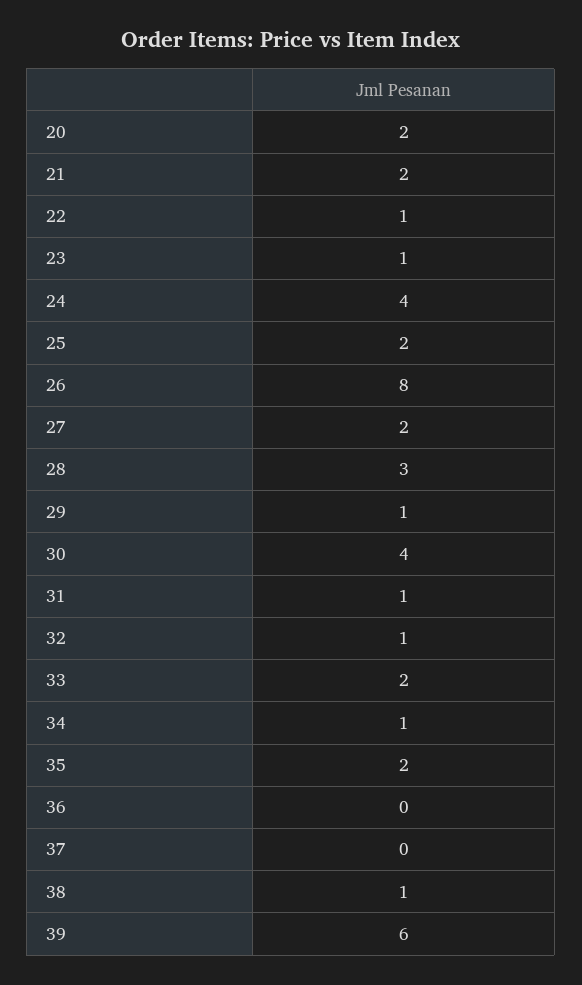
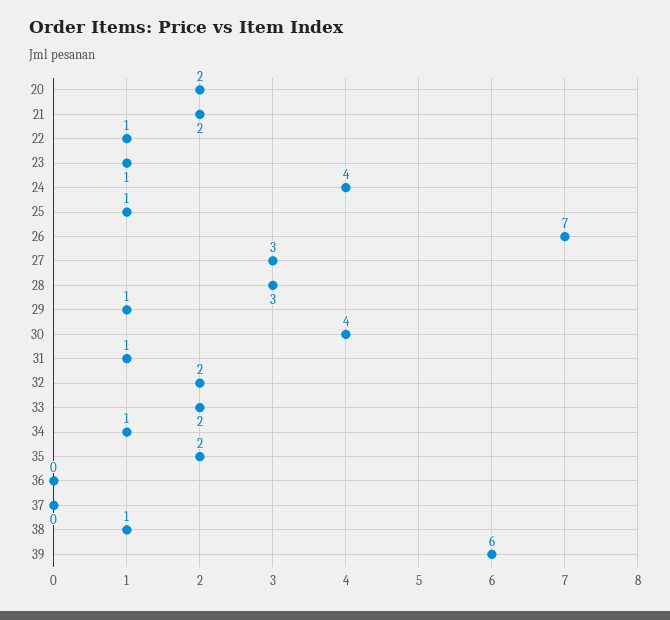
  {
    "20": 2,
    "21": 2,
    "22": 1,
    "23": 1,
    "24": 4,
-   "25": 2,
+   "25": 1,
-   "26": 8,
+   "26": 7,
-   "27": 2,
+   "27": 3,
    "28": 3,
    "29": 1,
    "30": 4,
    "31": 1,
-   "32": 1,
+   "32": 2,
    "33": 2,
    "34": 1,
    "35": 2,
    "36": 0,
    "37": 0,
    "38": 1,
    "39": 6
  }

